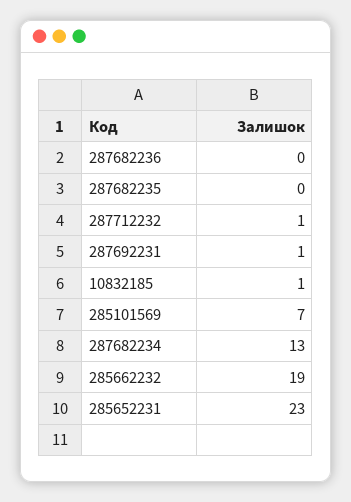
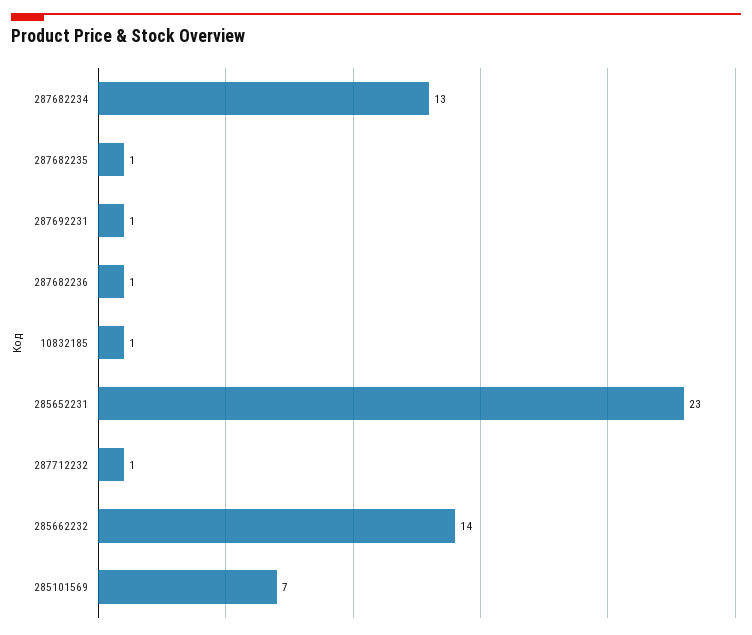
  {
-   "287682236": 0,
+   "287682236": 1,
-   "287682235": 0,
+   "287682235": 1,
    "287712232": 1,
    "287692231": 1,
    "10832185": 1,
    "285101569": 7,
    "287682234": 13,
-   "285662232": 19,
+   "285662232": 14,
    "285652231": 23
  }

